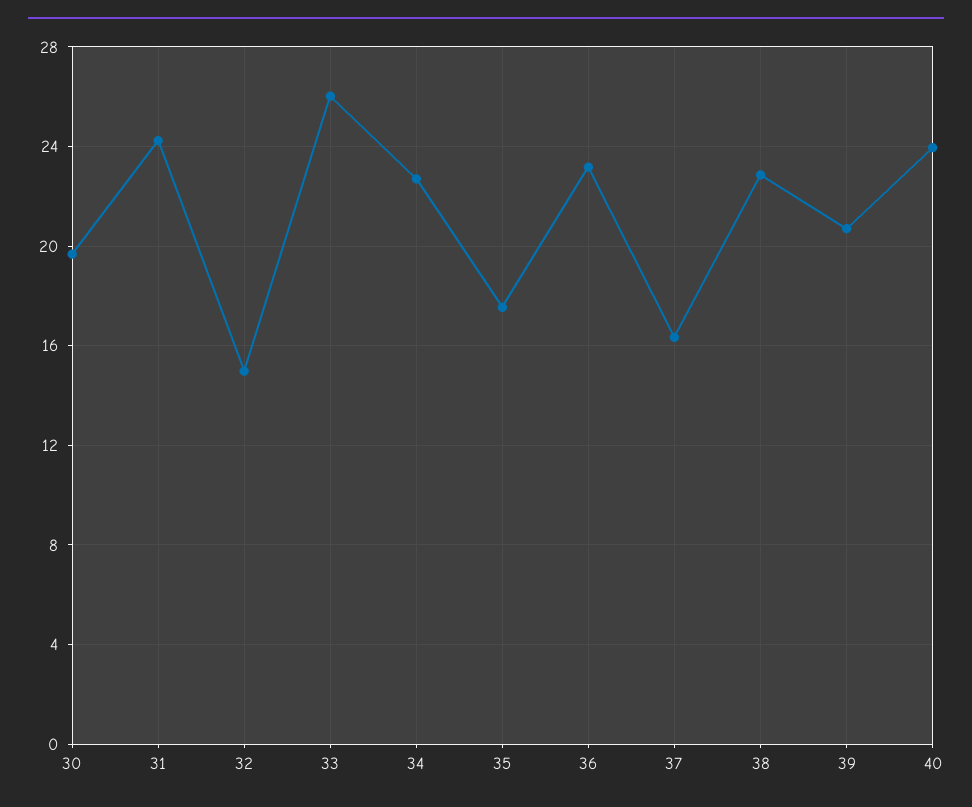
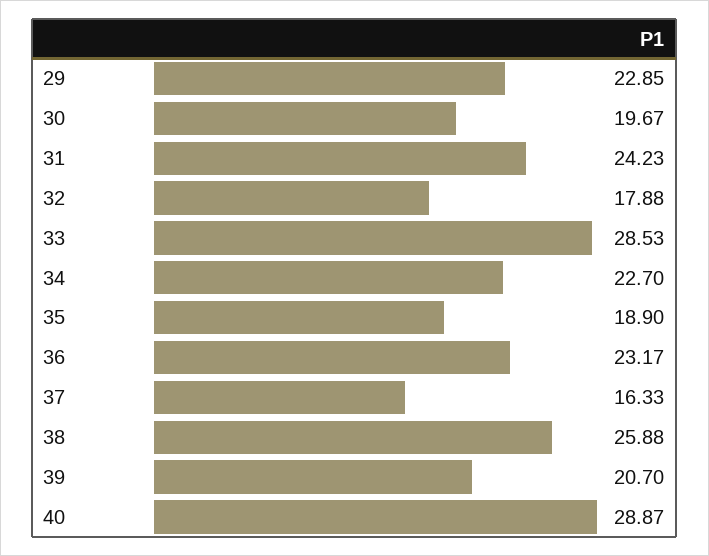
  {
    "30": 19.67,
    "31": 24.23,
-   "32": 15,
+   "32": 17.88,
-   "33": 26,
+   "33": 28.53,
    "34": 22.7,
-   "35": 17.5,
+   "35": 18.9,
    "36": 23.17,
    "37": 16.33,
-   "38": 23,
+   "38": 25.88,
    "39": 20.7,
-   "40": 24
+   "40": 28.87,
+   "29": 22.85
  }

